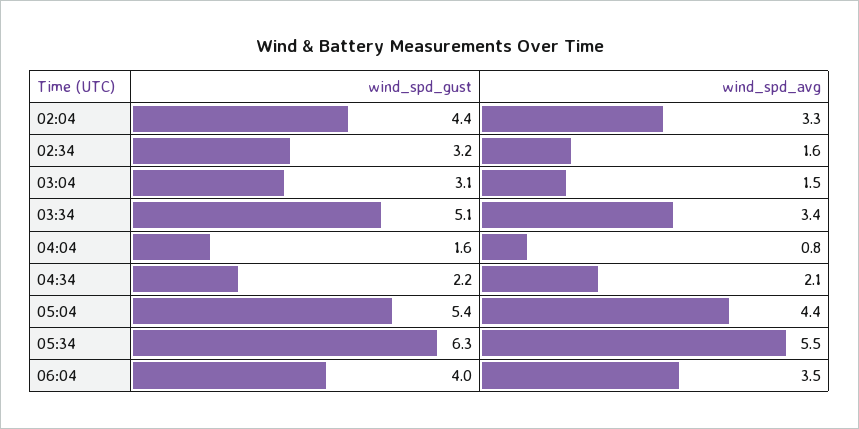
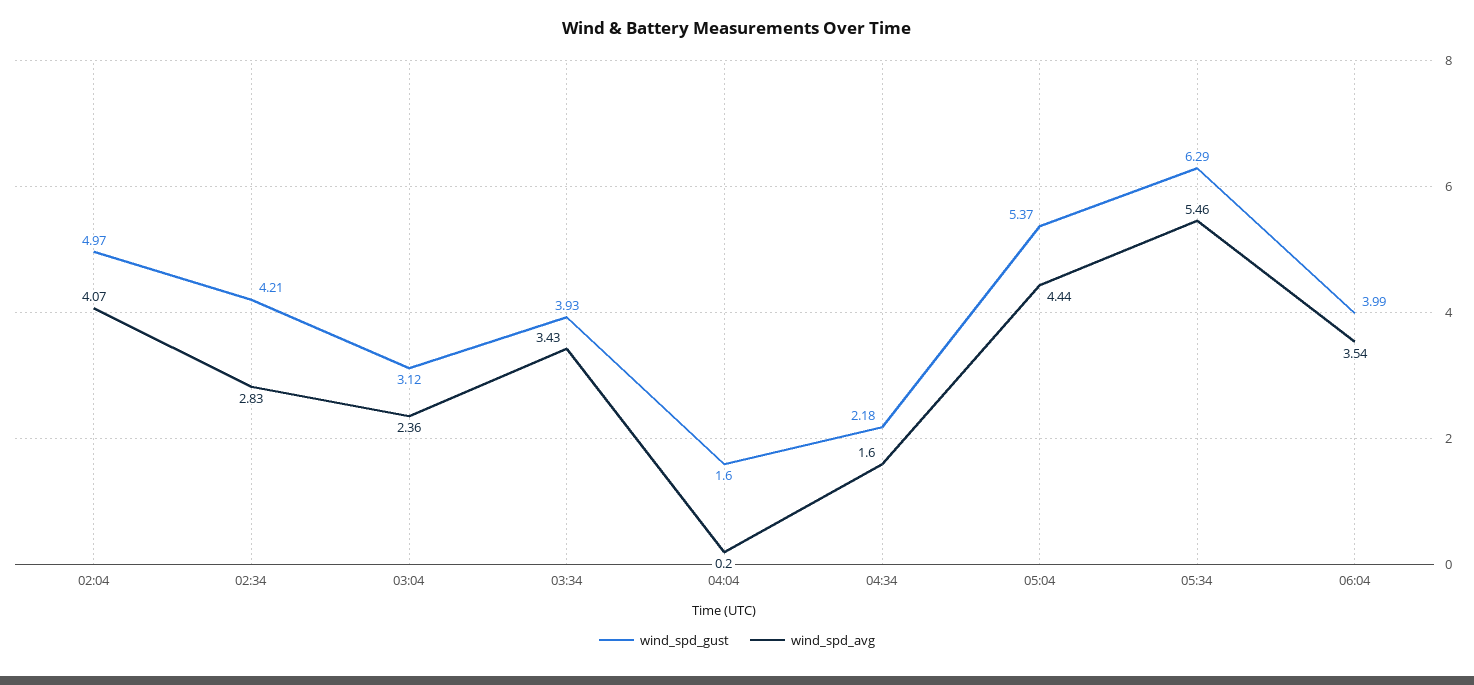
  {
    "wind_spd_gust": {
-     "02:04": 4.4,
+     "02:04": 4.97,
-     "02:34": 3.2,
+     "02:34": 4.21,
      "03:04": 3.12,
-     "03:34": 5.1,
+     "03:34": 3.93,
      "04:04": 1.6,
      "04:34": 2.18,
      "05:04": 5.37,
      "05:34": 6.29,
      "06:04": 3.99
    },
    "wind_spd_avg": {
-     "02:04": 3.3,
+     "02:04": 4.07,
-     "02:34": 1.6,
+     "02:34": 2.83,
-     "03:04": 1.5,
+     "03:04": 2.36,
      "03:34": 3.43,
-     "04:04": 0.8,
+     "04:04": 0.2,
-     "04:34": 2.1,
+     "04:34": 1.6,
      "05:04": 4.44,
      "05:34": 5.46,
      "06:04": 3.54
    }
  }

